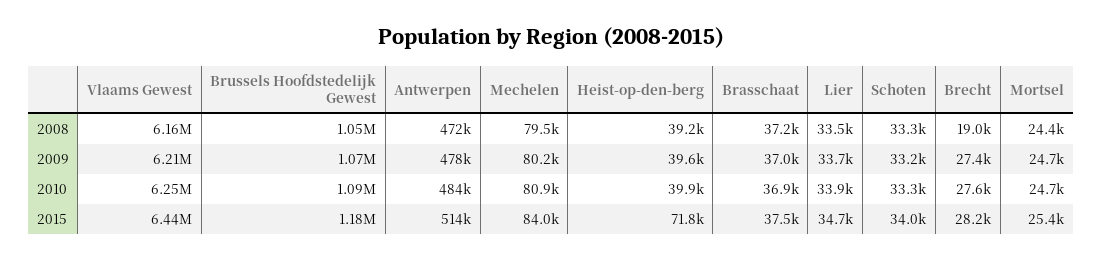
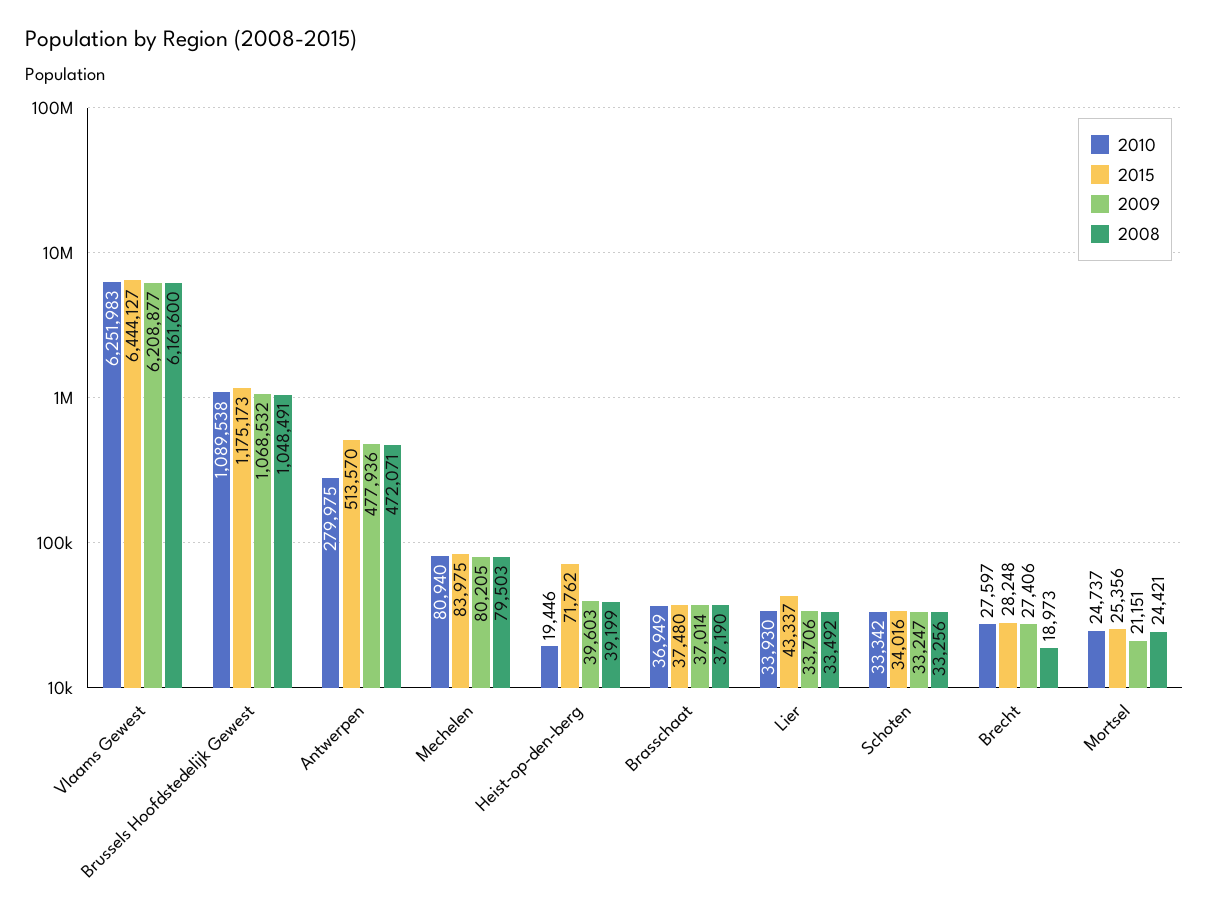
  {
    "2008": {
      "Vlaams Gewest": 6161600,
      "Brussels Hoofdstedelijk Gewest": 1048491,
      "Antwerpen": 472071,
      "Mechelen": 79503,
      "Heist-op-den-berg": 39199,
      "Brasschaat": 37190,
      "Lier": 33492,
      "Schoten": 33256,
      "Brecht": 18973,
      "Mortsel": 24421
    },
    "2009": {
      "Vlaams Gewest": 6208877,
      "Brussels Hoofdstedelijk Gewest": 1068532,
      "Antwerpen": 477936,
      "Mechelen": 80205,
      "Heist-op-den-berg": 39603,
      "Brasschaat": 37014,
      "Lier": 33706,
      "Schoten": 33247,
      "Brecht": 27406,
-     "Mortsel": 24700
+     "Mortsel": 21151
    },
    "2010": {
      "Vlaams Gewest": 6251983,
      "Brussels Hoofdstedelijk Gewest": 1089538,
-     "Antwerpen": 484000,
+     "Antwerpen": 279975,
      "Mechelen": 80940,
-     "Heist-op-den-berg": 39900,
+     "Heist-op-den-berg": 19446,
      "Brasschaat": 36949,
      "Lier": 33930,
      "Schoten": 33342,
      "Brecht": 27597,
      "Mortsel": 24737
    },
    "2015": {
      "Vlaams Gewest": 6444127,
      "Brussels Hoofdstedelijk Gewest": 1175173,
      "Antwerpen": 513570,
      "Mechelen": 83975,
      "Heist-op-den-berg": 71762,
      "Brasschaat": 37480,
-     "Lier": 34700,
+     "Lier": 43337,
      "Schoten": 34016,
      "Brecht": 28248,
      "Mortsel": 25356
    }
  }

